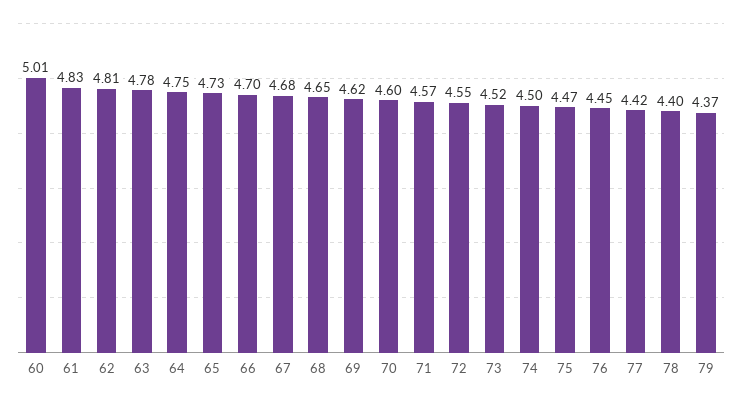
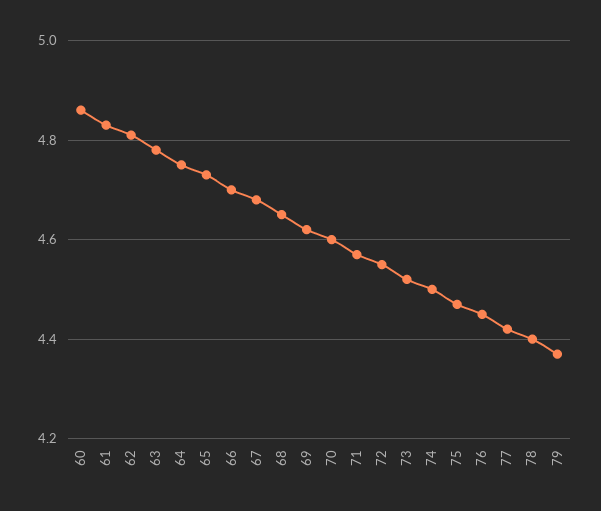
  {
-   "60": 5.01,
+   "60": 4.85,
    "61": 4.83,
    "62": 4.81,
    "63": 4.78,
    "64": 4.75,
    "65": 4.73,
    "66": 4.7,
    "67": 4.68,
    "68": 4.65,
    "69": 4.62,
    "70": 4.6,
    "71": 4.57,
    "72": 4.55,
    "73": 4.52,
    "74": 4.5,
    "75": 4.47,
    "76": 4.45,
    "77": 4.42,
    "78": 4.4,
    "79": 4.37
  }

